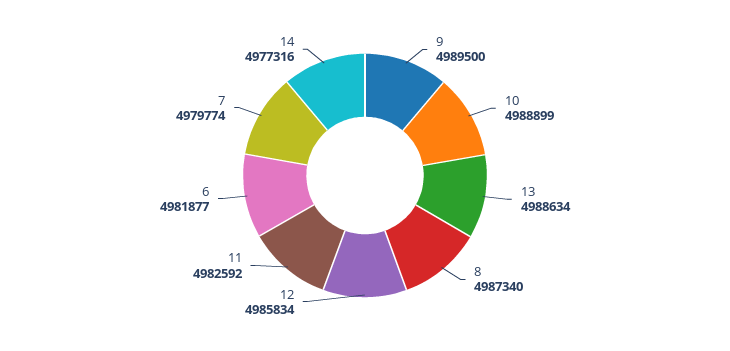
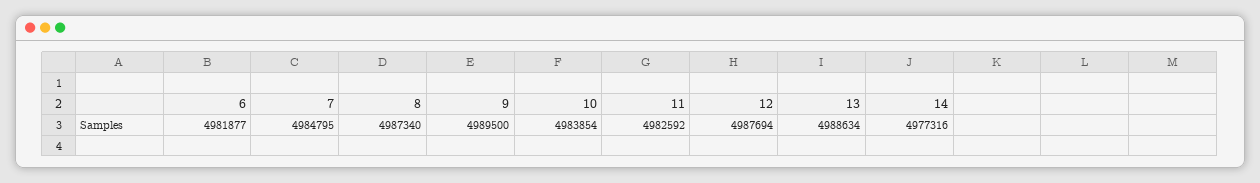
  {
    "9": 4989500,
-   "10": 4988899,
+   "10": 4983854,
    "13": 4988634,
    "8": 4987340,
-   "12": 4985834,
+   "12": 4987694,
    "11": 4982592,
    "6": 4981877,
-   "7": 4979774,
+   "7": 4984795,
    "14": 4977316
  }

